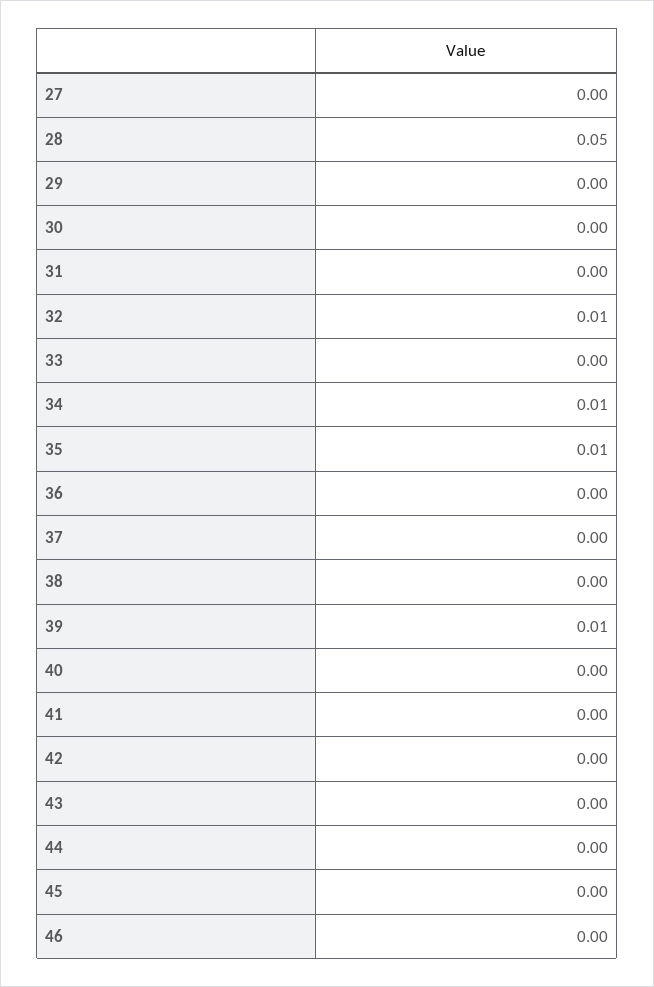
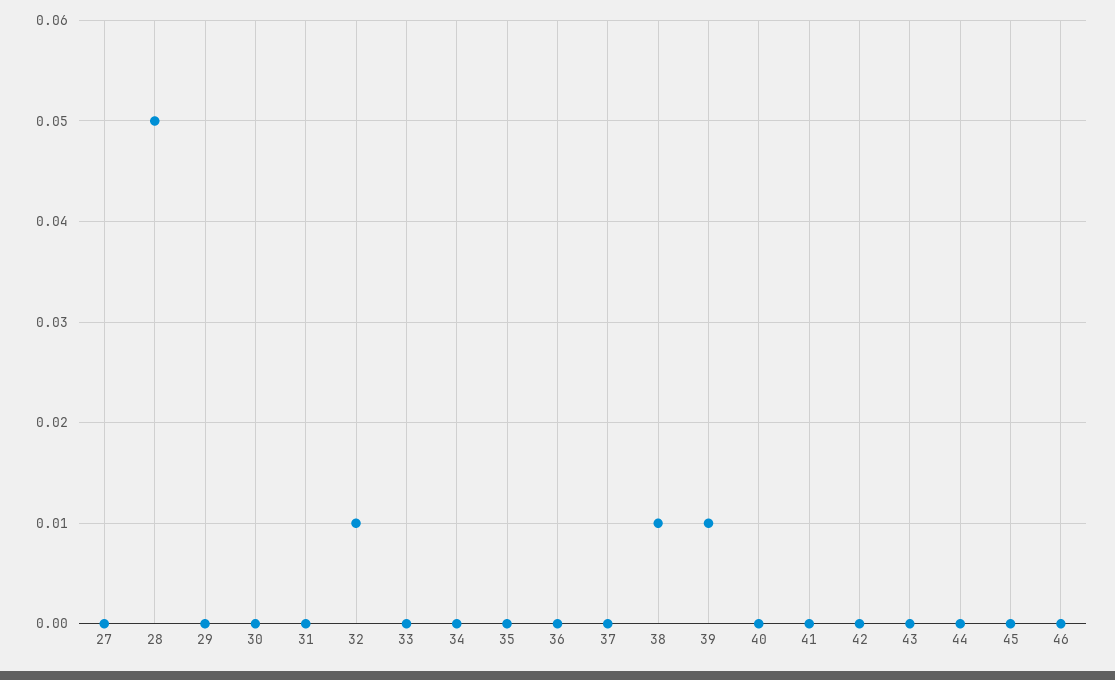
  {
    "27": 0,
    "28": 0.05,
    "29": 0,
    "30": 0,
    "31": 0,
    "32": 0.01,
    "33": 0,
-   "34": 0.01,
+   "34": 0,
-   "35": 0.01,
+   "35": 0,
    "36": 0,
    "37": 0,
-   "38": 0,
+   "38": 0.01,
    "39": 0.01,
    "40": 0,
    "41": 0,
    "42": 0,
    "43": 0,
    "44": 0,
    "45": 0,
    "46": 0
  }

